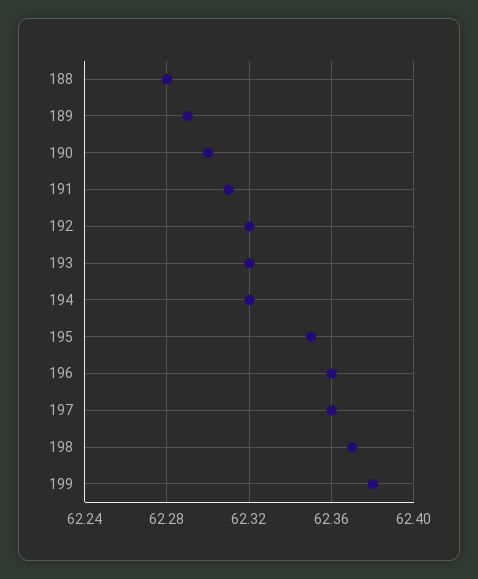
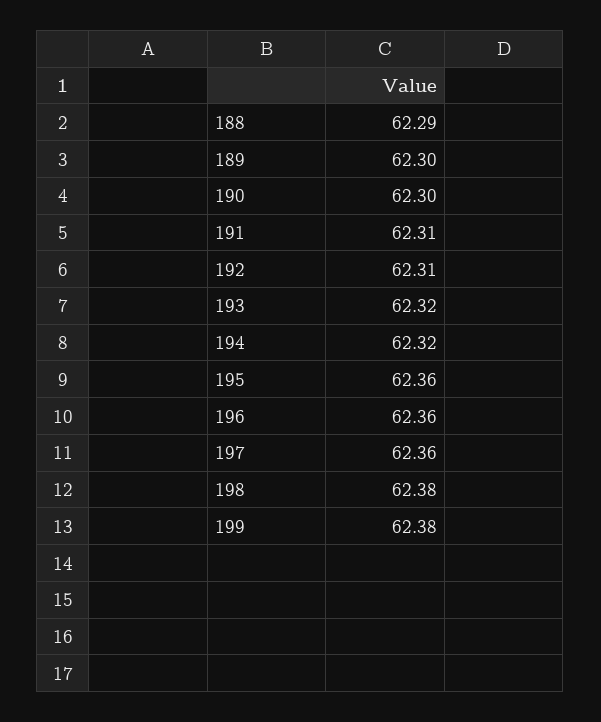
  {
-   "188": 62.28,
+   "188": 62.29,
-   "189": 62.29,
+   "189": 62.3,
    "190": 62.3,
    "191": 62.31,
-   "192": 62.32,
+   "192": 62.31,
    "193": 62.32,
    "194": 62.32,
-   "195": 62.35,
+   "195": 62.36,
    "196": 62.36,
    "197": 62.36,
-   "198": 62.37,
+   "198": 62.38,
    "199": 62.38
  }

